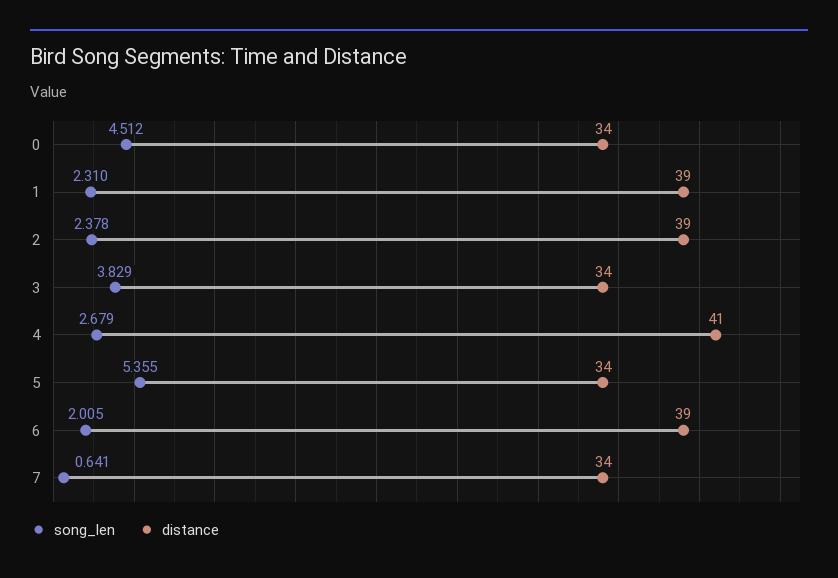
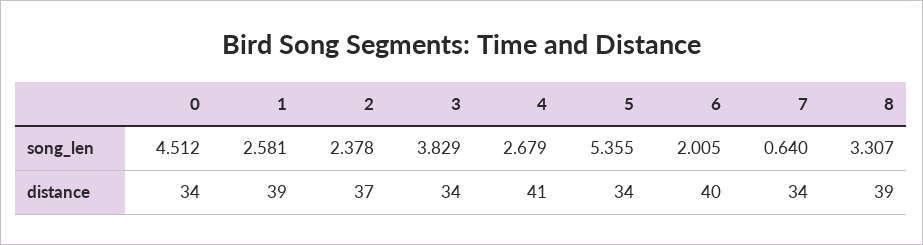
  {
    "song_len": {
      "0": 4.512,
-     "1": 2.31,
+     "1": 2.581,
      "2": 2.378,
      "3": 3.829,
      "4": 2.679,
      "5": 5.355,
      "6": 2.005,
-     "7": 0.641
+     "7": 0.64,
+     "8": 3.307
    },
    "distance": {
      "0": 34,
      "1": 39,
-     "2": 39,
+     "2": 37,
      "3": 34,
      "4": 41,
      "5": 34,
-     "6": 39,
+     "6": 40,
-     "7": 34
+     "7": 34,
+     "8": 39
    }
  }

